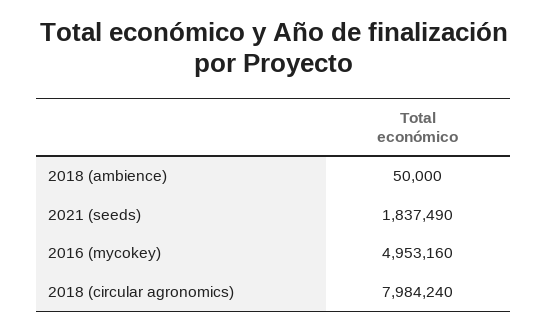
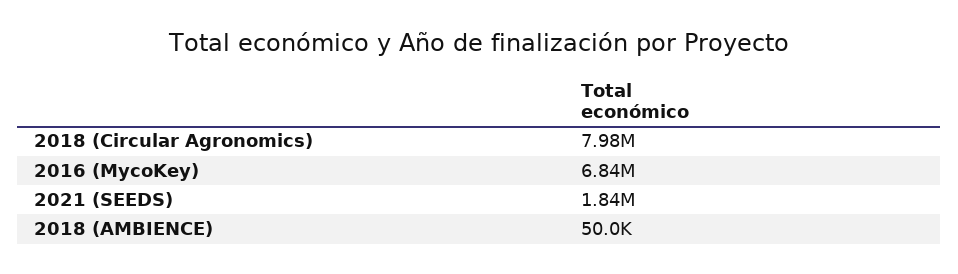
  {
    "2018 (ambience)": 50000,
    "2021 (seeds)": 1837490,
-   "2016 (mycokey)": 4953160,
+   "2016 (mycokey)": 6840000,
    "2018 (circular agronomics)": 7984240
  }

